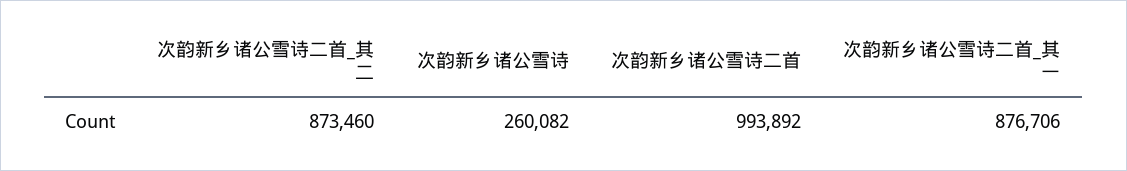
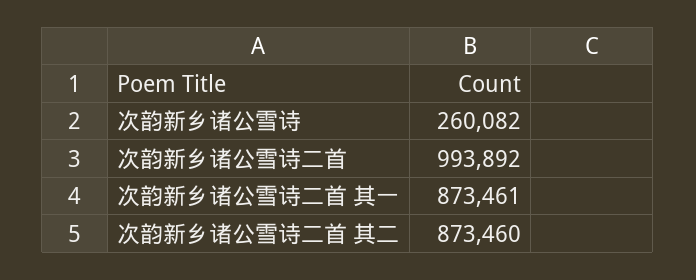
  {
    "次韵新乡诸公雪诗二首_其二": 873460,
    "次韵新乡诸公雪诗": 260082,
    "次韵新乡诸公雪诗二首": 993892,
-   "次韵新乡诸公雪诗二首_其一": 876706
+   "次韵新乡诸公雪诗二首_其一": 873461
  }

